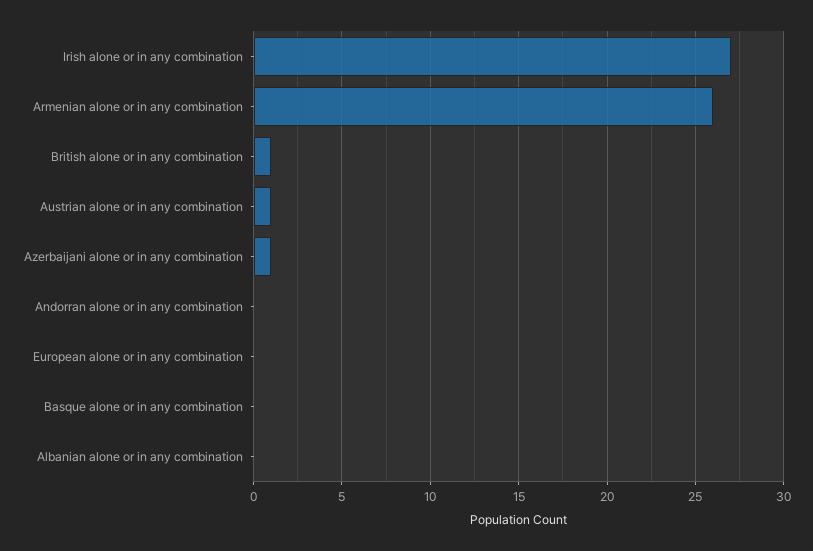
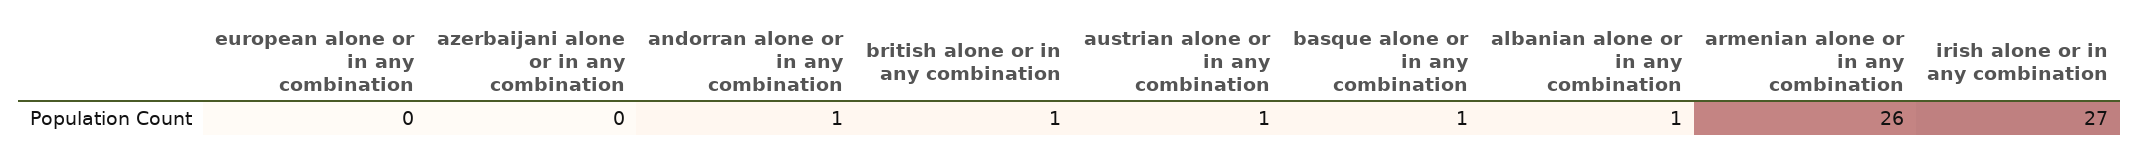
  {
    "Irish alone or in any combination": 27,
    "Armenian alone or in any combination": 26,
    "British alone or in any combination": 1,
    "Austrian alone or in any combination": 1,
-   "Azerbaijani alone or in any combination": 1,
+   "Azerbaijani alone or in any combination": 0,
-   "Andorran alone or in any combination": 0,
+   "Andorran alone or in any combination": 1,
    "European alone or in any combination": 0,
-   "Basque alone or in any combination": 0,
+   "Basque alone or in any combination": 1,
-   "Albanian alone or in any combination": 0
+   "Albanian alone or in any combination": 1
  }

